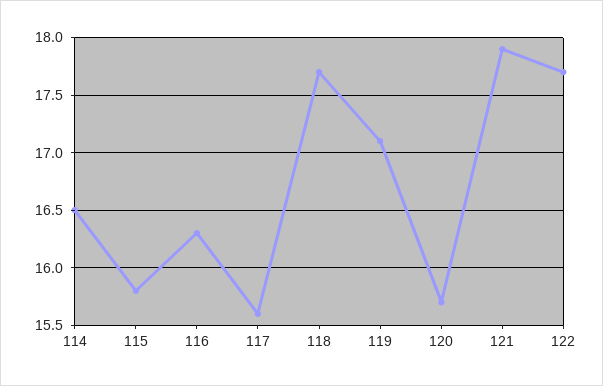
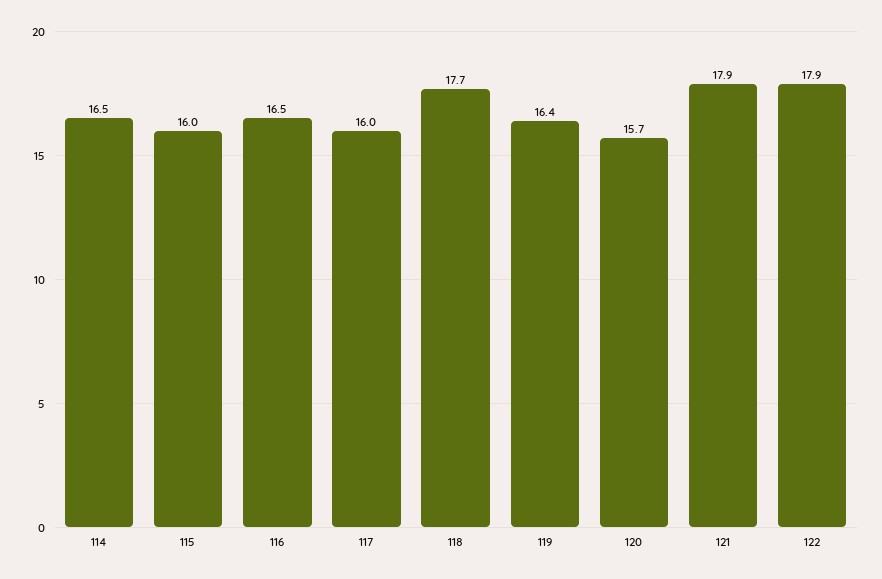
  {
    "114": 16.5,
-   "115": 15.8,
+   "115": 16,
-   "116": 16.3,
+   "116": 16.5,
-   "117": 15.6,
+   "117": 16,
    "118": 17.7,
-   "119": 17.1,
+   "119": 16.4,
    "120": 15.7,
    "121": 17.9,
-   "122": 17.7
+   "122": 17.9
  }

